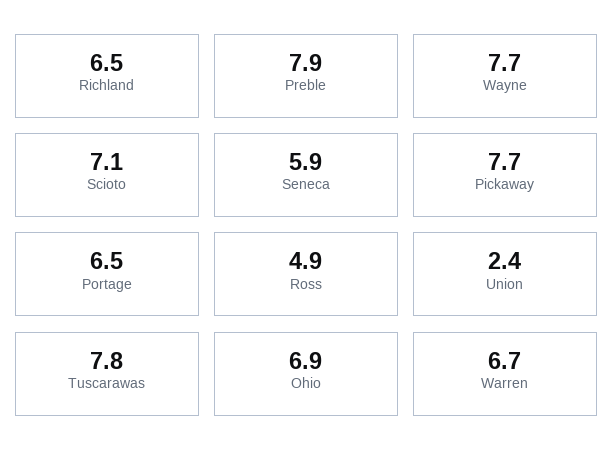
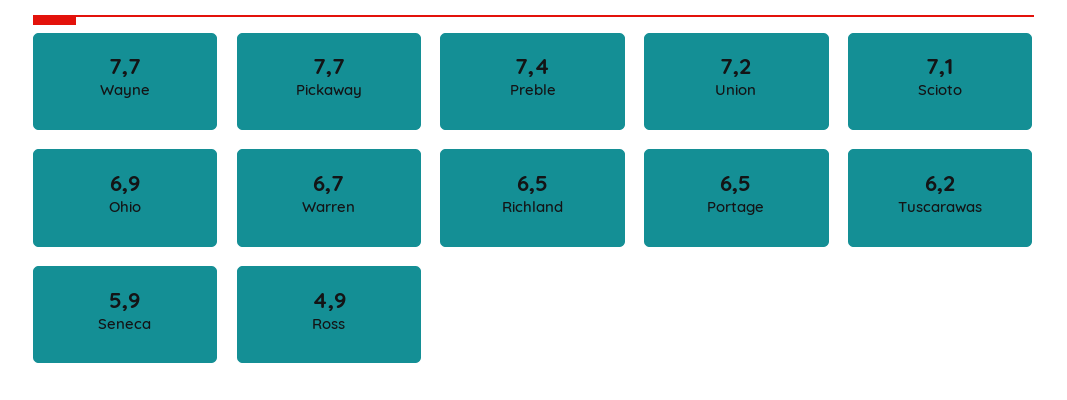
  {
    "Richland": 6.5,
-   "Preble": 7.9,
+   "Preble": 7.4,
    "Wayne": 7.7,
    "Scioto": 7.1,
    "Seneca": 5.9,
    "Pickaway": 7.7,
    "Portage": 6.5,
    "Ross": 4.9,
-   "Union": 2.4,
+   "Union": 7.2,
-   "Tuscarawas": 7.8,
+   "Tuscarawas": 6.2,
    "Ohio": 6.9,
    "Warren": 6.7
  }

